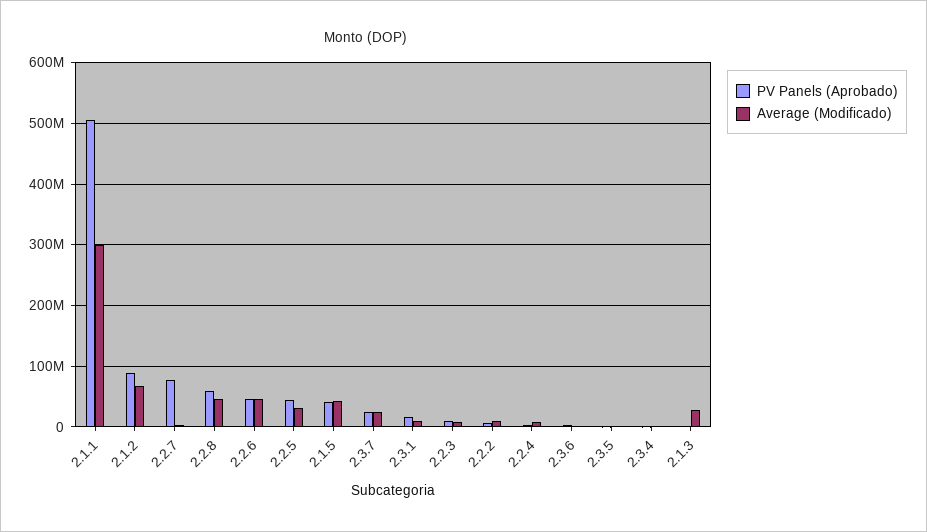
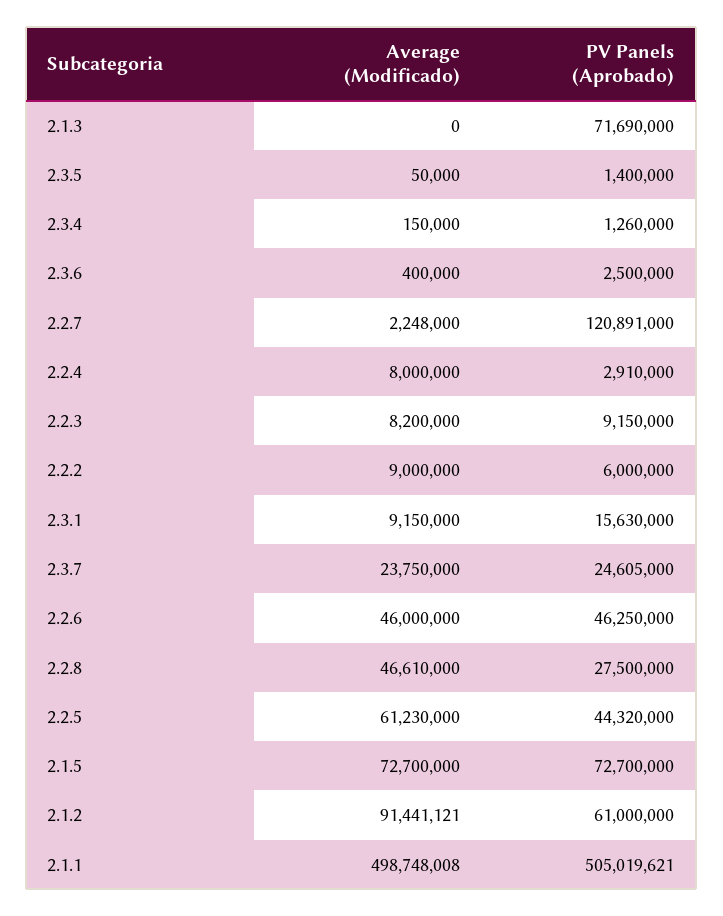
  {
    "PV Panels (Aprobado)": {
      "2.1.1": 505019621,
-     "2.1.2": 90000000,
+     "2.1.2": 61000000,
-     "2.2.7": 80000000,
+     "2.2.7": 120891000,
-     "2.2.8": 60000000,
+     "2.2.8": 27500000,
      "2.2.6": 46250000,
      "2.2.5": 44320000,
-     "2.1.5": 40000000,
+     "2.1.5": 72700000,
      "2.3.7": 24605000,
      "2.3.1": 15630000,
      "2.2.3": 9150000,
      "2.2.2": 6000000,
      "2.2.4": 2910000,
      "2.3.6": 2500000,
      "2.3.5": 1400000,
      "2.3.4": 1260000,
-     "2.1.3": 0
+     "2.1.3": 71690000
    },
    "Average (Modificado)": {
-     "2.1.1": 300000000,
+     "2.1.1": 498748008,
-     "2.1.2": 70000000,
+     "2.1.2": 91441121,
      "2.2.7": 2248000,
      "2.2.8": 46610000,
      "2.2.6": 46000000,
-     "2.2.5": 30000000,
+     "2.2.5": 61230000,
-     "2.1.5": 40000000,
+     "2.1.5": 72700000,
      "2.3.7": 23750000,
      "2.3.1": 9150000,
      "2.2.3": 8200000,
      "2.2.2": 9000000,
      "2.2.4": 8000000,
      "2.3.6": 400000,
      "2.3.5": 50000,
      "2.3.4": 150000,
-     "2.1.3": 30000000
+     "2.1.3": 0
    }
  }

